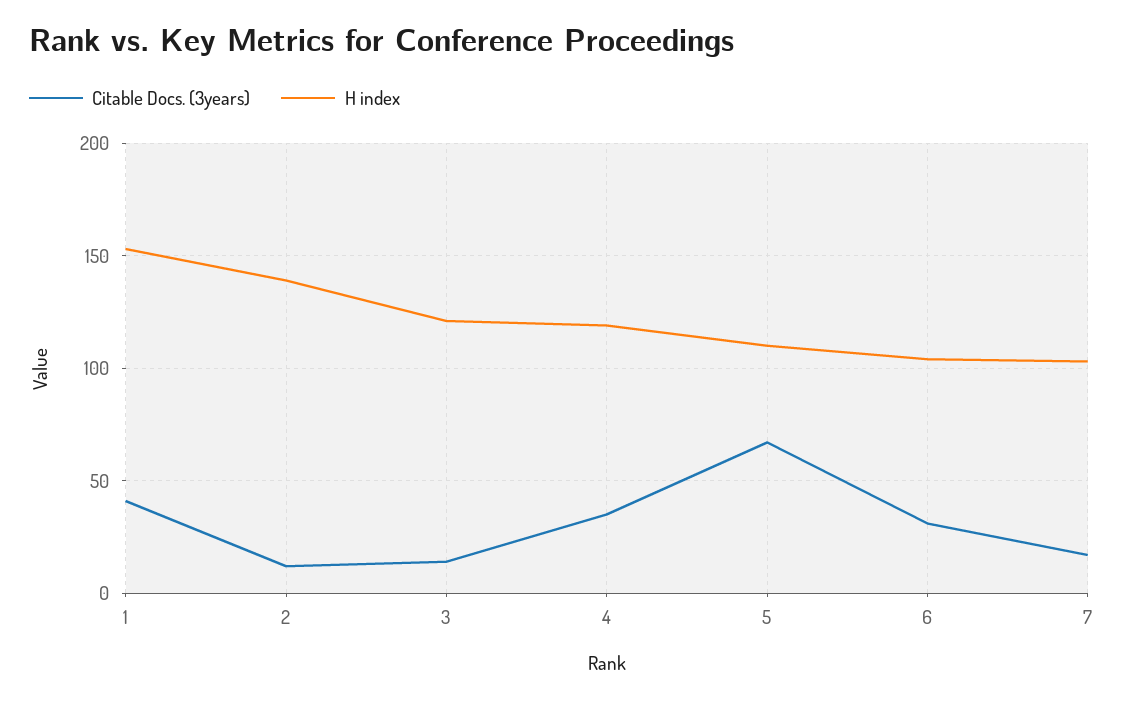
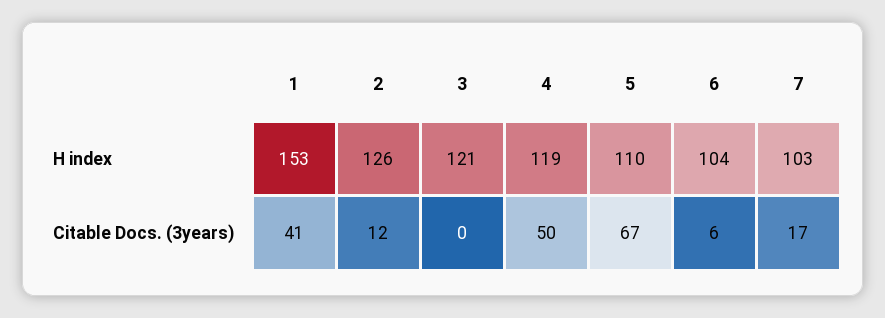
  {
    "Citable Docs. (3years)": {
      "1": 41,
      "2": 12,
-     "3": 15,
+     "3": 0,
-     "4": 35,
+     "4": 50,
      "5": 67,
-     "6": 30,
+     "6": 6,
      "7": 17
    },
    "H index": {
      "1": 153,
-     "2": 140,
+     "2": 126,
      "3": 121,
      "4": 119,
      "5": 110,
      "6": 104,
      "7": 103
    }
  }

